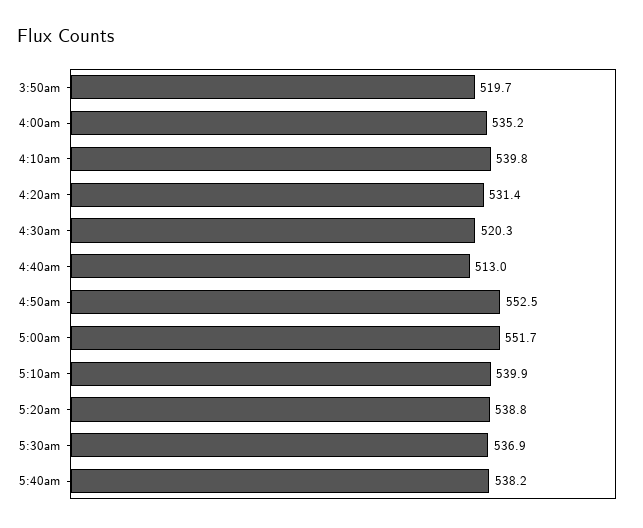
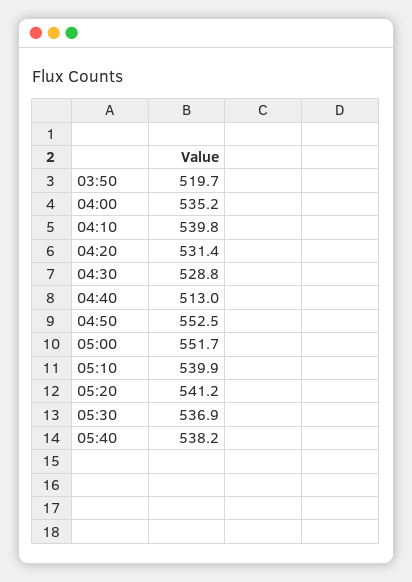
  {
    "3:50am": 519.7,
    "4:00am": 535.2,
    "4:10am": 539.8,
    "4:20am": 531.4,
-   "4:30am": 520.3,
+   "4:30am": 528.8,
    "4:40am": 513,
    "4:50am": 552.5,
    "5:00am": 551.7,
    "5:10am": 539.9,
-   "5:20am": 538.8,
+   "5:20am": 541.2,
    "5:30am": 536.9,
    "5:40am": 538.2
  }

